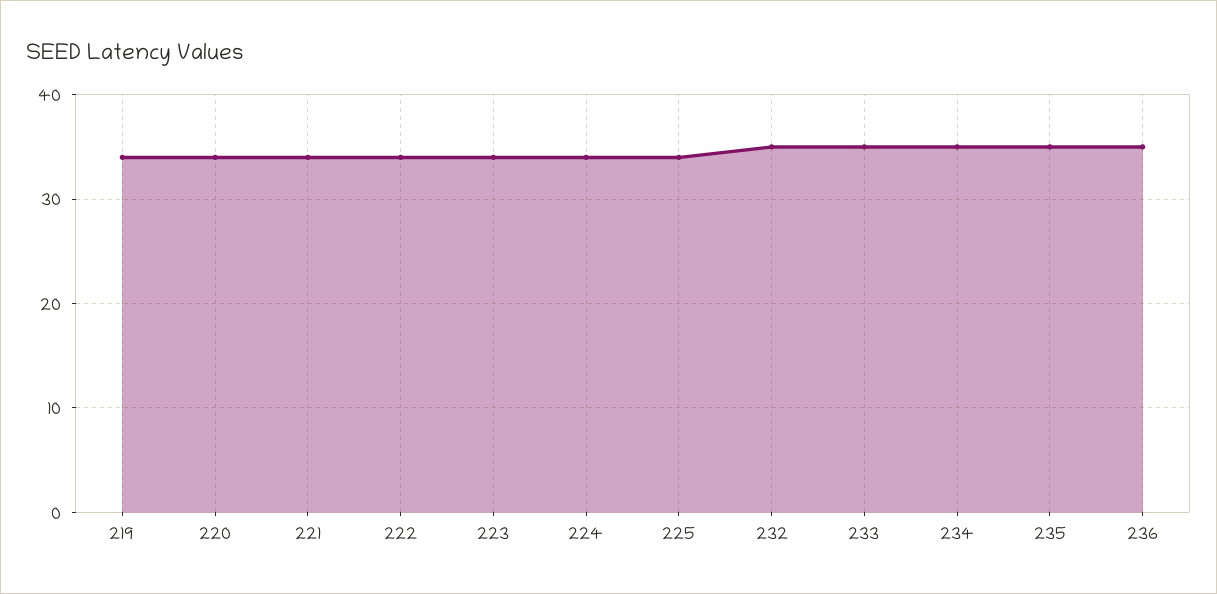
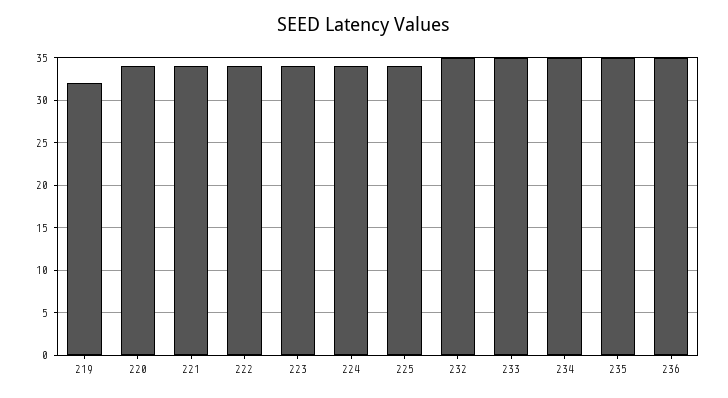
  {
-   "219": 34,
+   "219": 32,
    "220": 34,
    "221": 34,
    "222": 34,
    "223": 34,
    "224": 34,
    "225": 34,
    "232": 35,
    "233": 35,
    "234": 35,
    "235": 35,
    "236": 35
  }

